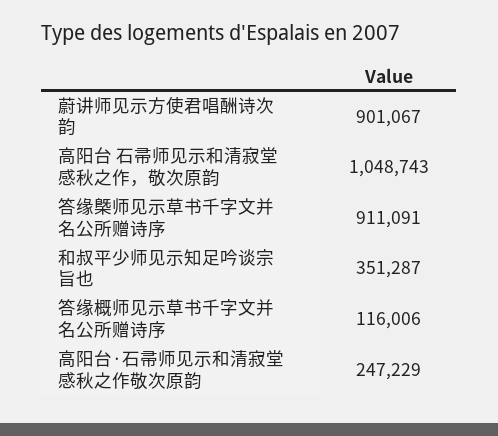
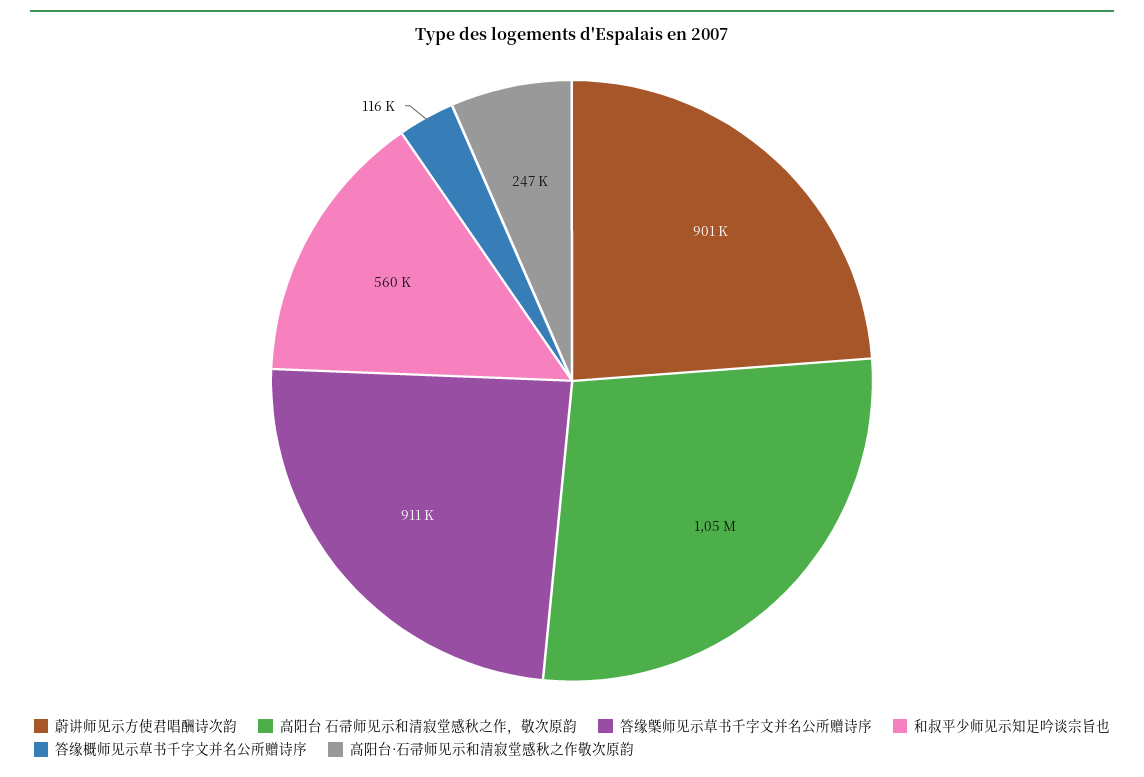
  {
    "蔚讲师见示方使君唱酬诗次韵": 901067,
    "高阳台 石帚师见示和清寂堂感秋之作，敬次原韵": 1048743,
    "答缘槩师见示草书千字文并名公所赠诗序": 911091,
-   "和叔平少师见示知足吟谈宗旨也": 351287,
+   "和叔平少师见示知足吟谈宗旨也": 560000,
    "答缘概师见示草书千字文并名公所赠诗序": 116006,
    "高阳台·石帚师见示和清寂堂感秋之作敬次原韵": 247229
  }

